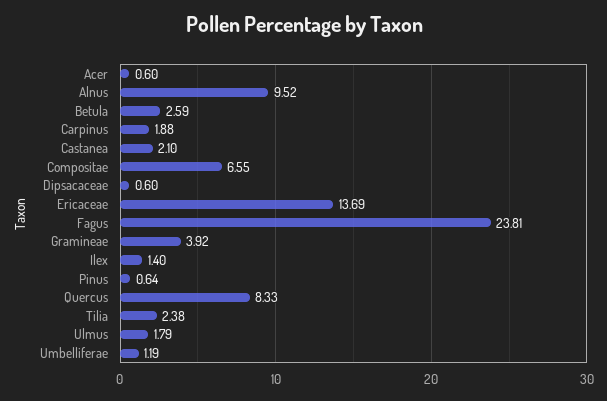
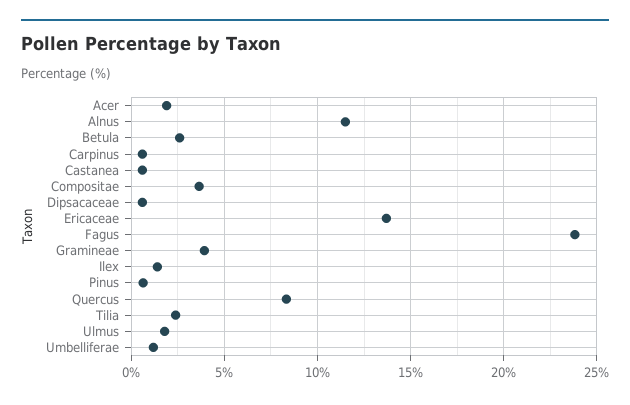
  {
-   "Acer": 0.6,
+   "Acer": 2,
-   "Alnus": 9.52,
+   "Alnus": 11.5,
    "Betula": 2.59,
-   "Carpinus": 1.88,
+   "Carpinus": 0.5,
-   "Castanea": 2.1,
+   "Castanea": 0.5,
-   "Compositae": 6.55,
+   "Compositae": 3.5,
    "Dipsacaceae": 0.6,
    "Ericaceae": 13.69,
    "Fagus": 23.81,
    "Gramineae": 3.92,
    "Ilex": 1.4,
    "Pinus": 0.64,
    "Quercus": 8.33,
    "Tilia": 2.38,
    "Ulmus": 1.79,
    "Umbelliferae": 1.19
  }

